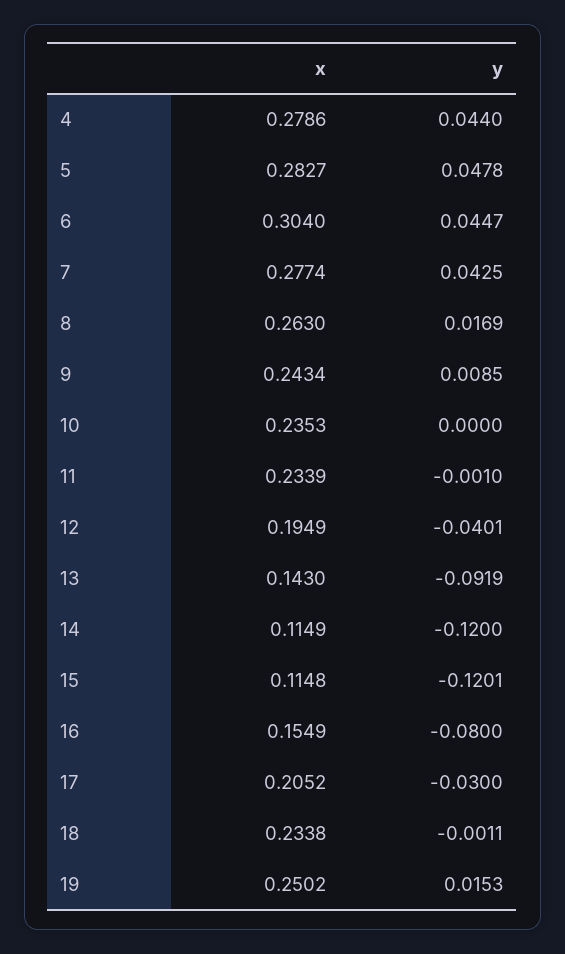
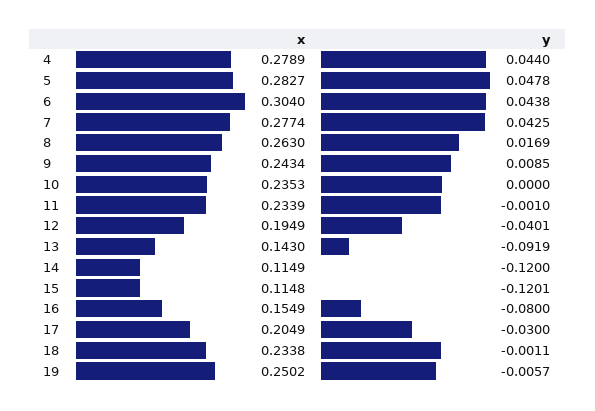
  {
    "x": {
-     "4": 0.2786,
+     "4": 0.2789,
      "5": 0.2827,
      "6": 0.304,
      "7": 0.2774,
      "8": 0.263,
      "9": 0.2434,
      "10": 0.2353,
      "11": 0.2339,
      "12": 0.1949,
      "13": 0.143,
      "14": 0.1149,
      "15": 0.1148,
      "16": 0.1549,
-     "17": 0.2052,
+     "17": 0.2049,
      "18": 0.2338,
      "19": 0.2502
    },
    "y": {
      "4": 0.044,
      "5": 0.0478,
-     "6": 0.0447,
+     "6": 0.0438,
      "7": 0.0425,
      "8": 0.0169,
      "9": 0.0085,
      "10": 0,
      "11": -0.001,
      "12": -0.0401,
      "13": -0.0919,
      "14": -0.12,
      "15": -0.1201,
      "16": -0.08,
      "17": -0.03,
      "18": -0.0011,
-     "19": 0.0153
+     "19": -0.0057
    }
  }

